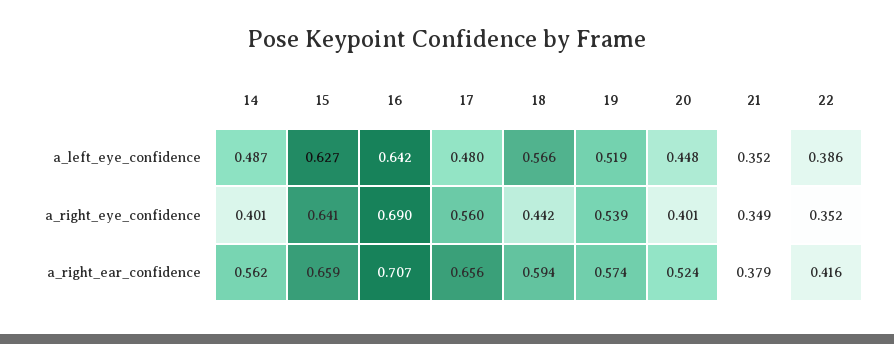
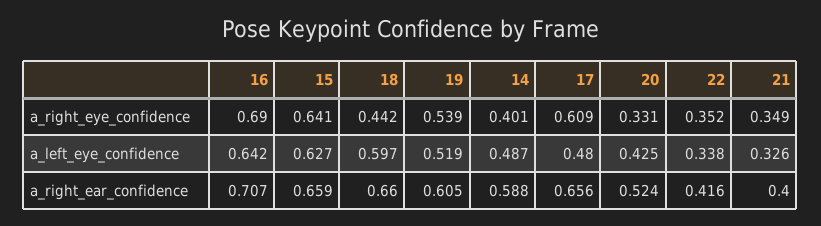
  {
    "14": {
      "a_left_eye_confidence": 0.487,
      "a_right_eye_confidence": 0.401,
-     "a_right_ear_confidence": 0.562
+     "a_right_ear_confidence": 0.588
    },
    "15": {
      "a_left_eye_confidence": 0.627,
      "a_right_eye_confidence": 0.641,
      "a_right_ear_confidence": 0.659
    },
    "16": {
      "a_left_eye_confidence": 0.642,
      "a_right_eye_confidence": 0.69,
      "a_right_ear_confidence": 0.707
    },
    "17": {
      "a_left_eye_confidence": 0.48,
-     "a_right_eye_confidence": 0.56,
+     "a_right_eye_confidence": 0.609,
      "a_right_ear_confidence": 0.656
    },
    "18": {
-     "a_left_eye_confidence": 0.566,
+     "a_left_eye_confidence": 0.597,
      "a_right_eye_confidence": 0.442,
-     "a_right_ear_confidence": 0.594
+     "a_right_ear_confidence": 0.66
    },
    "19": {
      "a_left_eye_confidence": 0.519,
      "a_right_eye_confidence": 0.539,
-     "a_right_ear_confidence": 0.574
+     "a_right_ear_confidence": 0.605
    },
    "20": {
-     "a_left_eye_confidence": 0.448,
+     "a_left_eye_confidence": 0.425,
-     "a_right_eye_confidence": 0.401,
+     "a_right_eye_confidence": 0.331,
      "a_right_ear_confidence": 0.524
    },
    "21": {
-     "a_left_eye_confidence": 0.352,
+     "a_left_eye_confidence": 0.326,
      "a_right_eye_confidence": 0.349,
-     "a_right_ear_confidence": 0.379
+     "a_right_ear_confidence": 0.4
    },
    "22": {
-     "a_left_eye_confidence": 0.386,
+     "a_left_eye_confidence": 0.338,
      "a_right_eye_confidence": 0.352,
      "a_right_ear_confidence": 0.416
    }
  }

